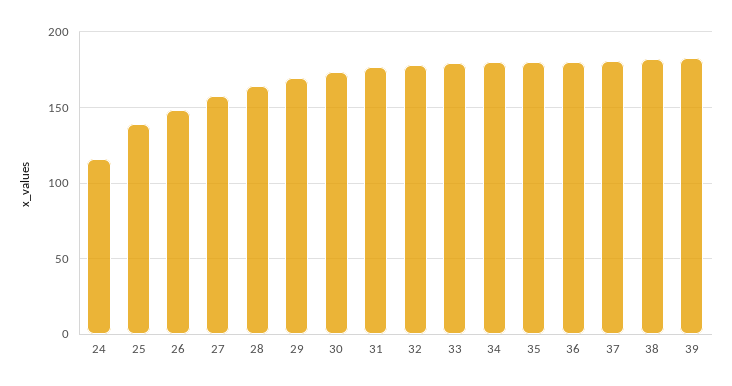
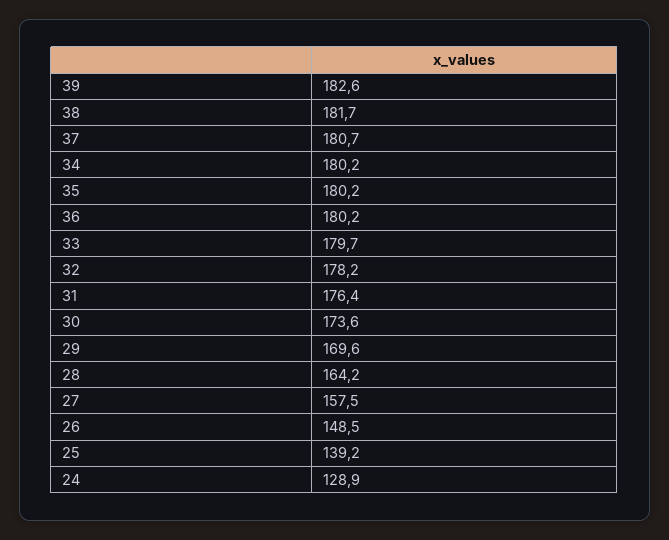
  {
-   "24": 115,
+   "24": 128.9,
    "25": 139.2,
    "26": 148.5,
    "27": 157.5,
    "28": 164.2,
    "29": 169.6,
    "30": 173.6,
    "31": 176.4,
    "32": 178.2,
    "33": 179.7,
    "34": 180.2,
    "35": 180.2,
    "36": 180.2,
    "37": 180.7,
    "38": 181.7,
    "39": 182.6
  }

